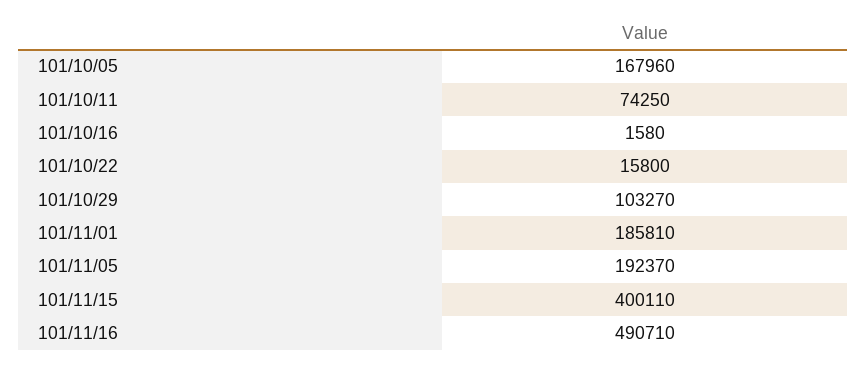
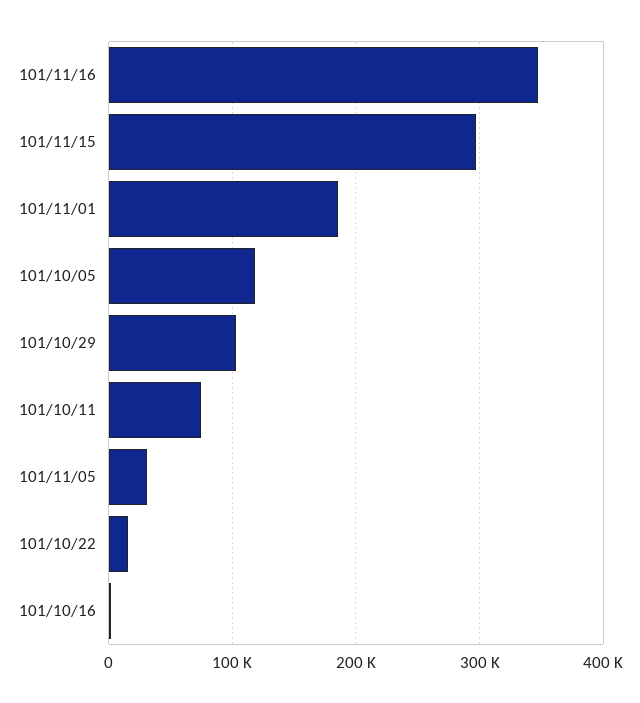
  {
-   "101/10/05": 167960,
+   "101/10/05": 120000,
    "101/10/11": 74250,
    "101/10/16": 1580,
    "101/10/22": 15800,
    "101/10/29": 103270,
    "101/11/01": 185810,
-   "101/11/05": 192370,
+   "101/11/05": 30000,
-   "101/11/15": 400110,
+   "101/11/15": 300000,
-   "101/11/16": 490710
+   "101/11/16": 350000
  }

